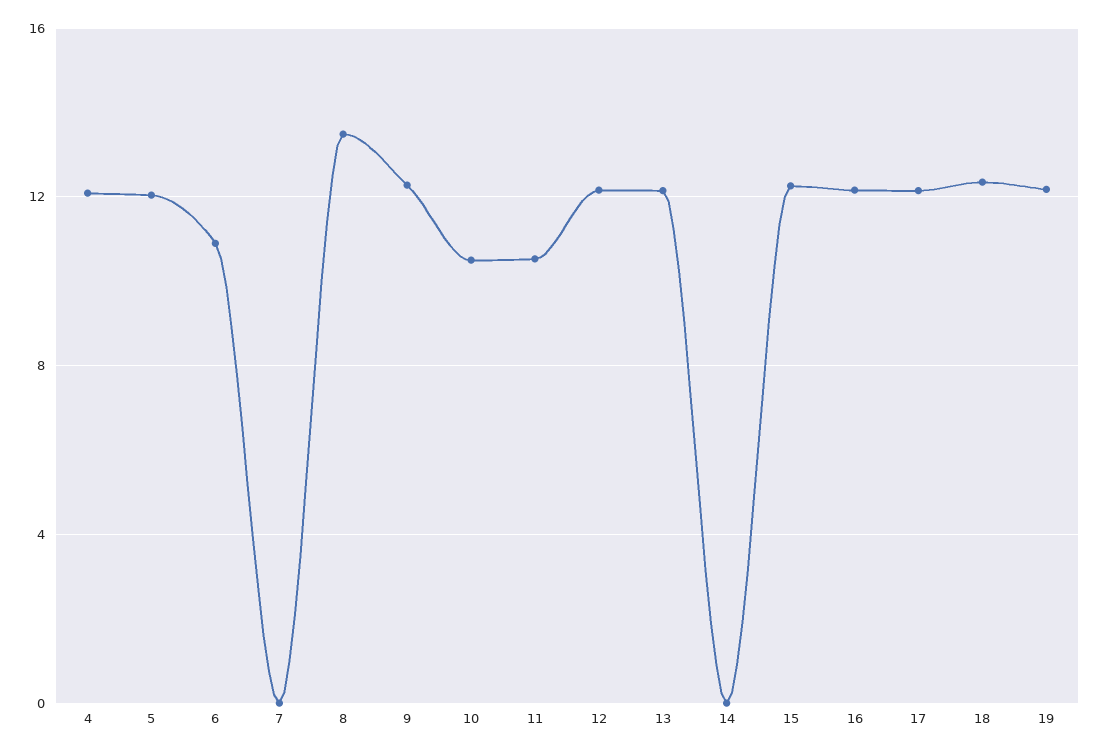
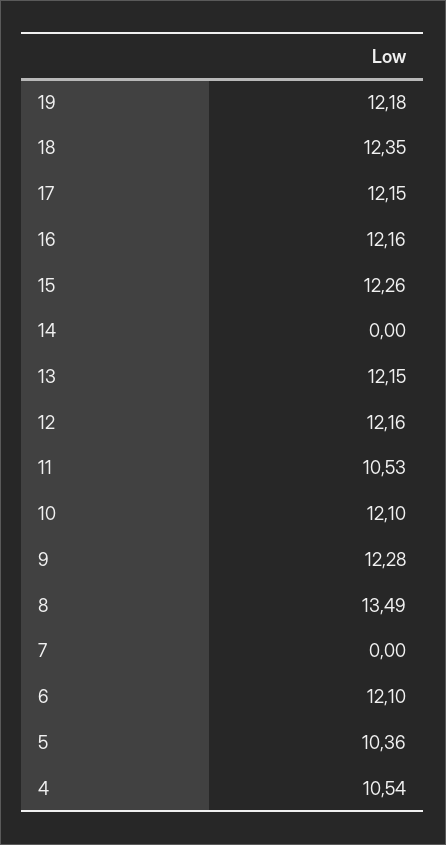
  {
-   "4": 12,
+   "4": 10.54,
-   "5": 12,
+   "5": 10.36,
-   "6": 11,
+   "6": 12.1,
    "7": 0,
    "8": 13.49,
    "9": 12.28,
-   "10": 10.5,
+   "10": 12.1,
    "11": 10.53,
    "12": 12.16,
    "13": 12.15,
    "14": 0,
    "15": 12.26,
    "16": 12.16,
    "17": 12.15,
    "18": 12.35,
    "19": 12.18
  }

